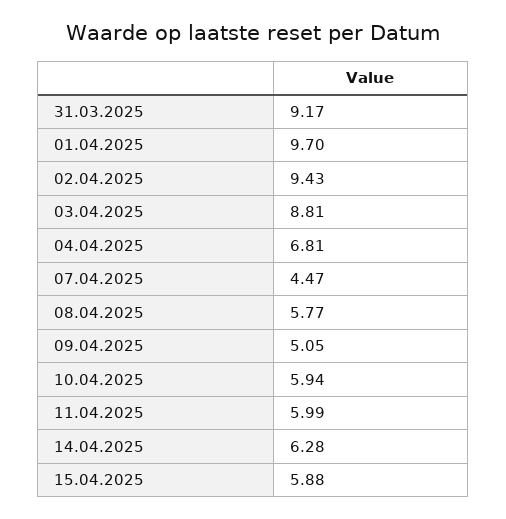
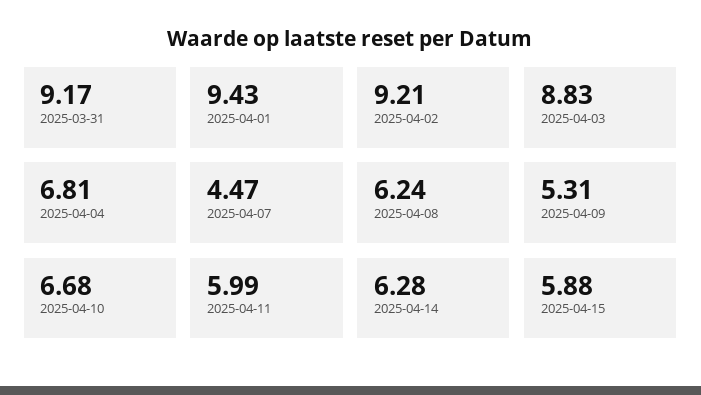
  {
    "31.03.2025": 9.17,
-   "01.04.2025": 9.7,
+   "01.04.2025": 9.43,
-   "02.04.2025": 9.43,
+   "02.04.2025": 9.21,
-   "03.04.2025": 8.81,
+   "03.04.2025": 8.83,
    "04.04.2025": 6.81,
    "07.04.2025": 4.47,
-   "08.04.2025": 5.77,
+   "08.04.2025": 6.24,
-   "09.04.2025": 5.05,
+   "09.04.2025": 5.31,
-   "10.04.2025": 5.94,
+   "10.04.2025": 6.68,
    "11.04.2025": 5.99,
    "14.04.2025": 6.28,
    "15.04.2025": 5.88
  }

